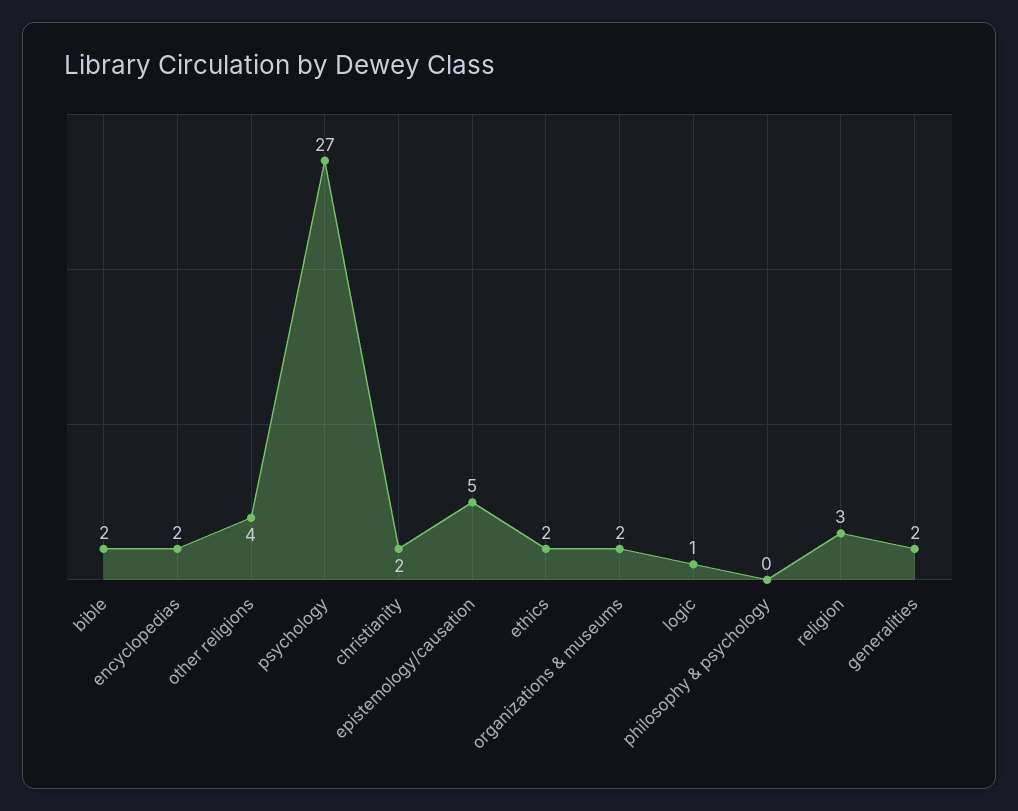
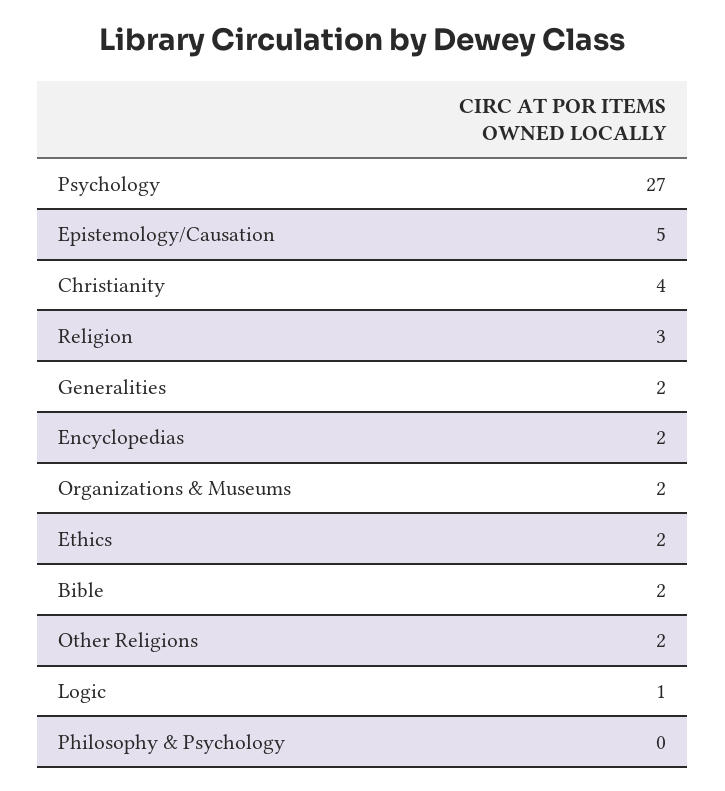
  {
    "bible": 2,
    "encyclopedias": 2,
-   "other religions": 4,
+   "other religions": 2,
    "psychology": 27,
-   "christianity": 2,
+   "christianity": 4,
    "epistemology/causation": 5,
    "ethics": 2,
    "organizations & museums": 2,
    "logic": 1,
    "philosophy & psychology": 0,
    "religion": 3,
    "generalities": 2
  }

